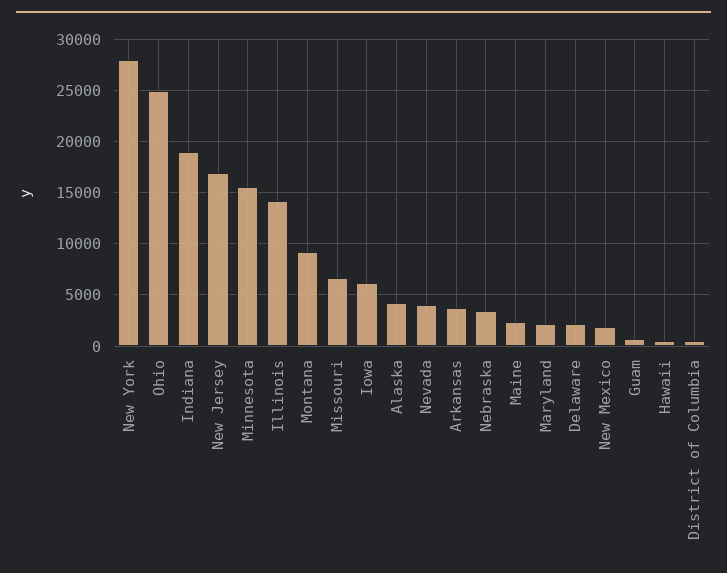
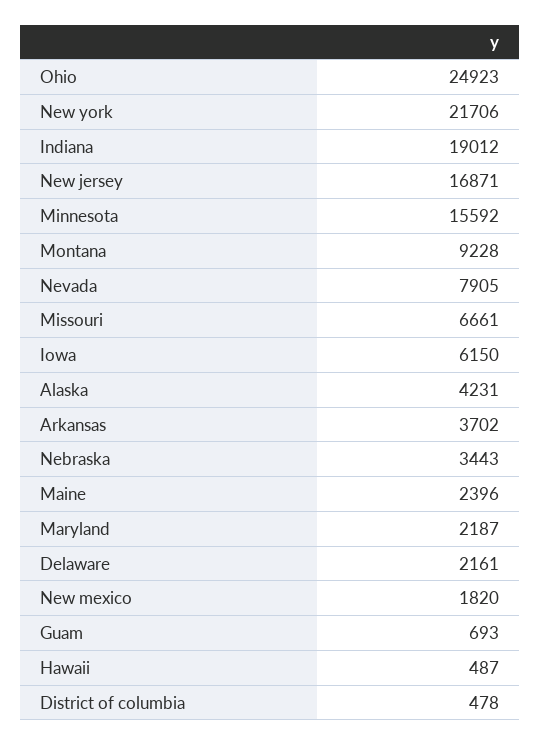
  {
-   "New York": 28000,
+   "New York": 21706,
    "Ohio": 24923,
    "Indiana": 19012,
    "New Jersey": 16871,
    "Minnesota": 15592,
-   "Illinois": 14000,
    "Montana": 9228,
    "Missouri": 6661,
    "Iowa": 6150,
    "Alaska": 4231,
-   "Nevada": 4000,
+   "Nevada": 7905,
    "Arkansas": 3702,
    "Nebraska": 3443,
    "Maine": 2396,
    "Maryland": 2187,
    "Delaware": 2161,
    "New Mexico": 1820,
    "Guam": 693,
    "Hawaii": 487,
    "District of Columbia": 478
  }

